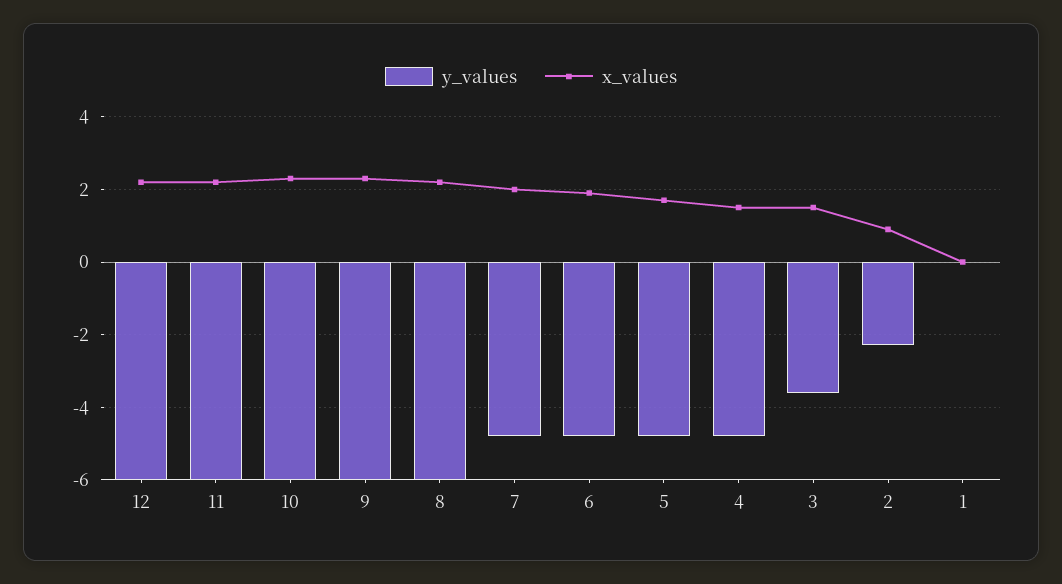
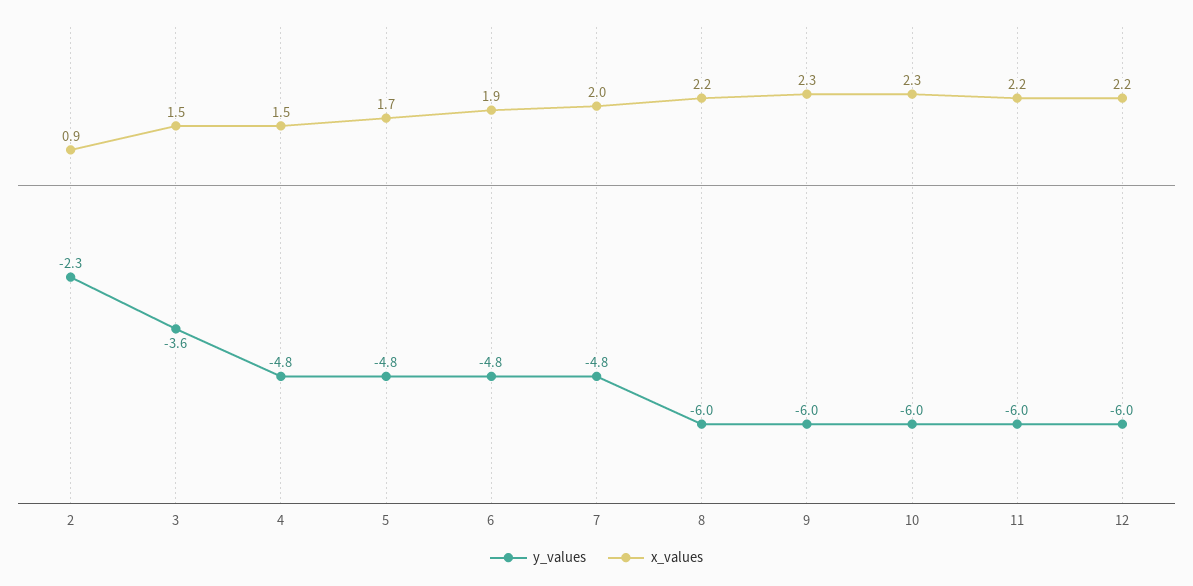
  {
    "y_values": {
      "12": -6,
      "11": -6,
      "10": -6,
      "9": -6,
      "8": -6,
      "7": -4.8,
      "6": -4.8,
      "5": -4.8,
      "4": -4.8,
      "3": -3.6,
-     "2": -2.3,
+     "2": -2.3
-     "1": 0
    },
    "x_values": {
      "12": 2.2,
      "11": 2.2,
      "10": 2.3,
      "9": 2.3,
      "8": 2.2,
      "7": 2,
      "6": 1.9,
      "5": 1.7,
      "4": 1.5,
      "3": 1.5,
-     "2": 0.9,
+     "2": 0.9
-     "1": 0
    }
  }

